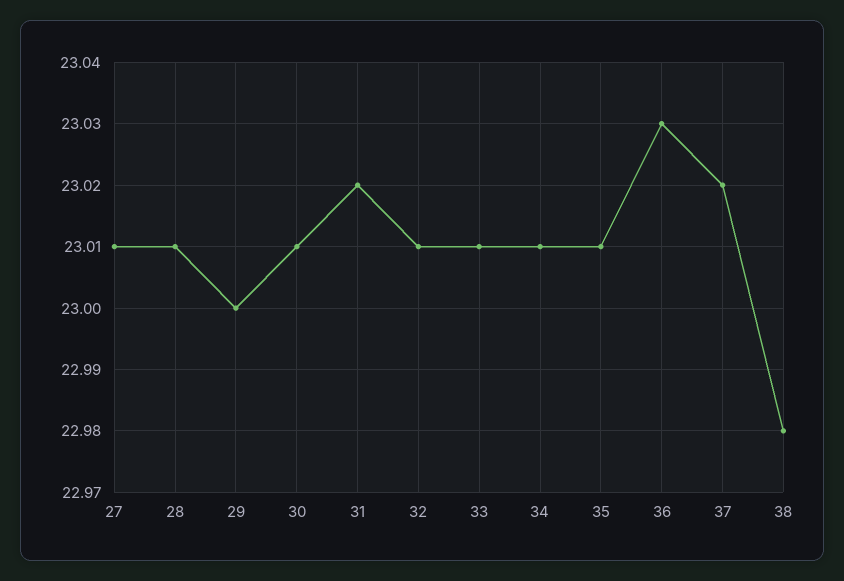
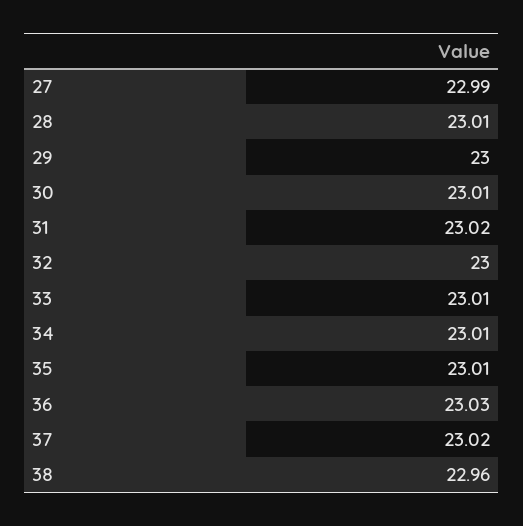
  {
-   "27": 23.01,
+   "27": 22.99,
    "28": 23.01,
    "29": 23,
    "30": 23.01,
    "31": 23.02,
-   "32": 23.01,
+   "32": 23,
    "33": 23.01,
    "34": 23.01,
    "35": 23.01,
    "36": 23.03,
    "37": 23.02,
-   "38": 22.98
+   "38": 22.96
  }

